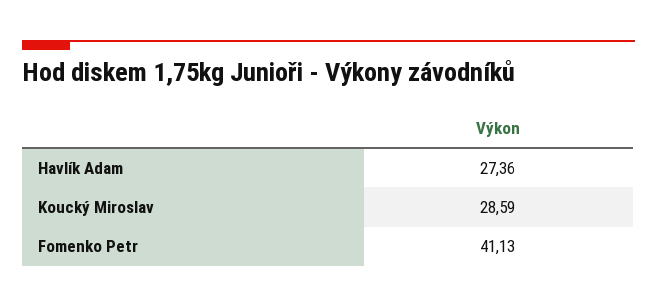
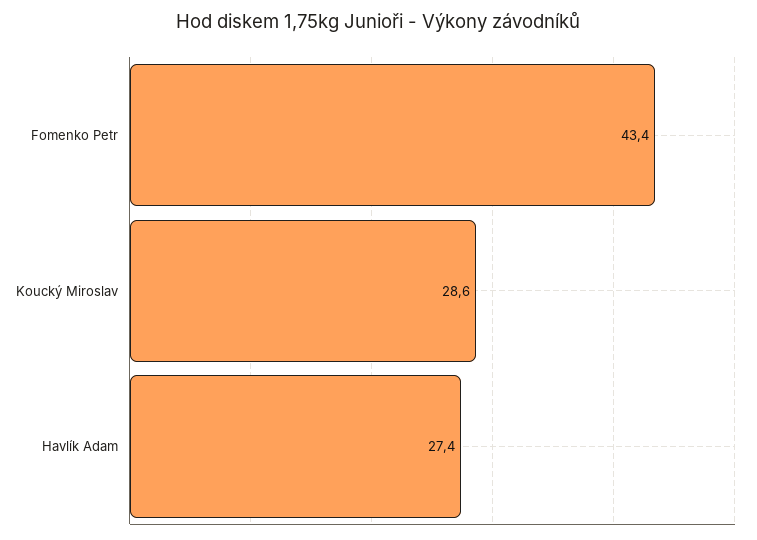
  {
    "Havlík Adam": 27.36,
    "Koucký Miroslav": 28.59,
-   "Fomenko Petr": 41.13
+   "Fomenko Petr": 43.4
  }

